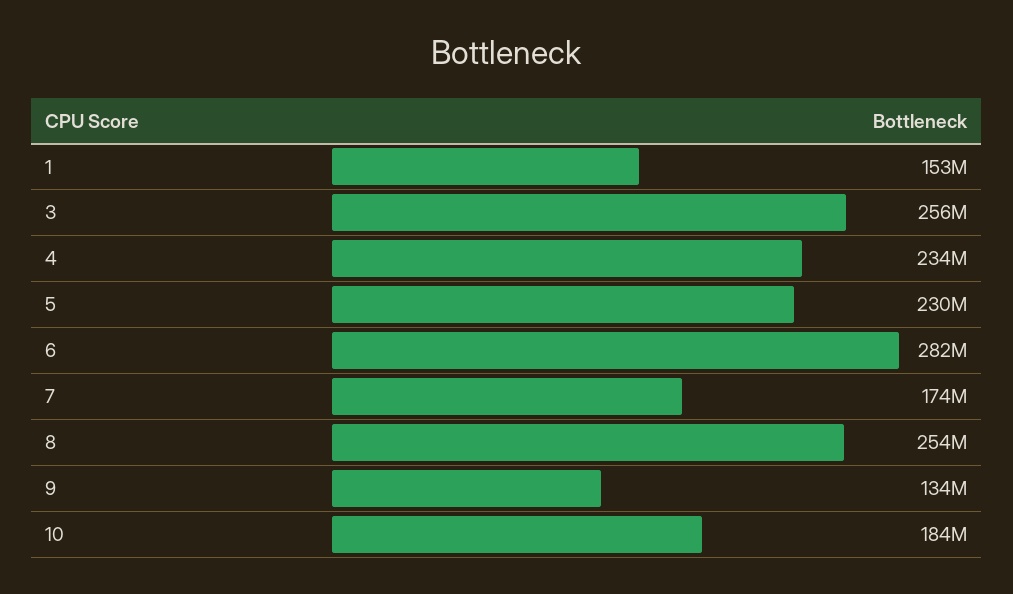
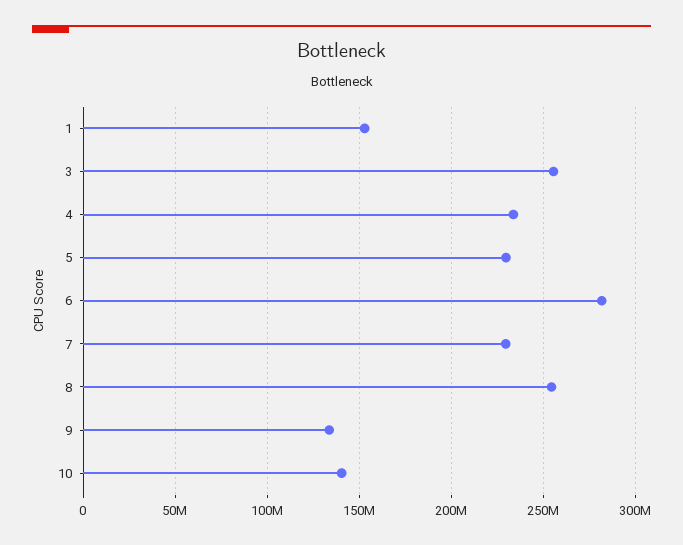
  {
    "1": 153000000,
    "3": 256000000,
    "4": 234000000,
    "5": 230000000,
    "6": 282000000,
-   "7": 174000000,
+   "7": 230000000,
    "8": 254000000,
    "9": 134000000,
-   "10": 184000000
+   "10": 140000000
  }

